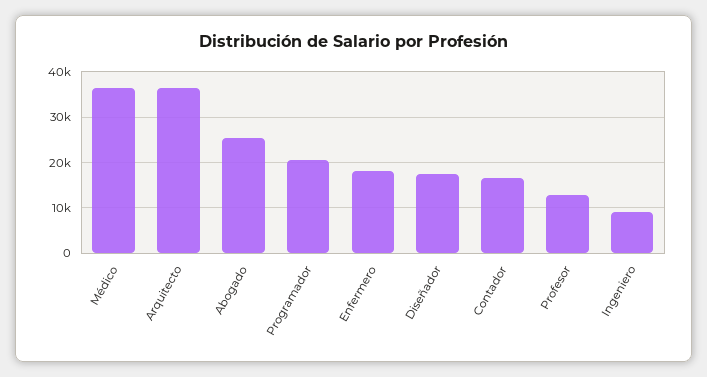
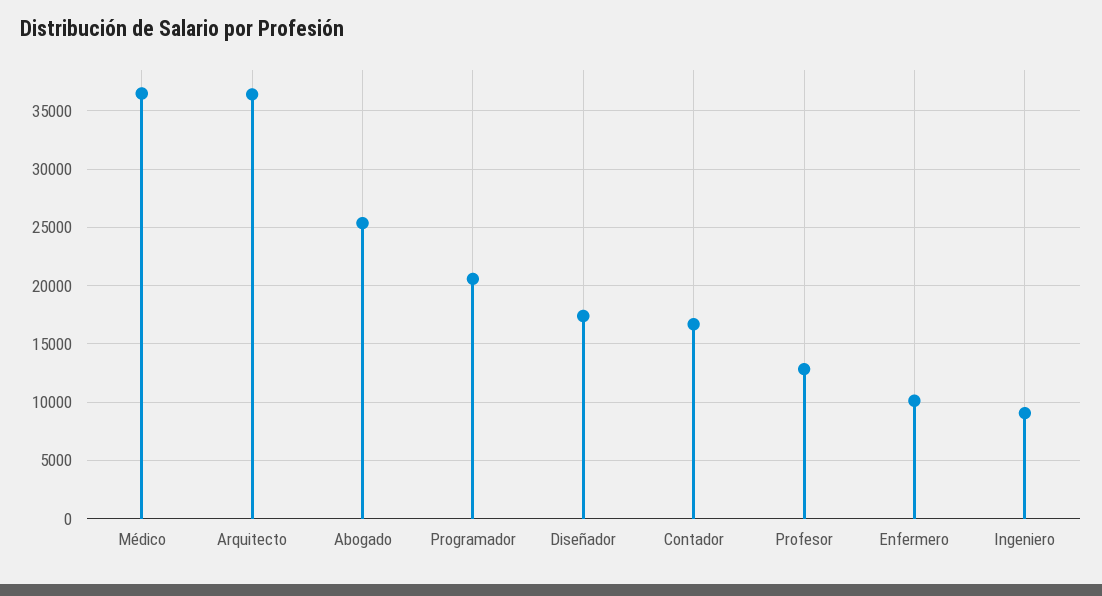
  {
    "Médico": 36000,
    "Arquitecto": 36000,
    "Abogado": 25000,
    "Programador": 21000,
-   "Enfermero": 18000,
+   "Enfermero": 10000,
    "Diseñador": 17000,
    "Contador": 17000,
    "Profesor": 13000,
    "Ingeniero": 9000
  }

